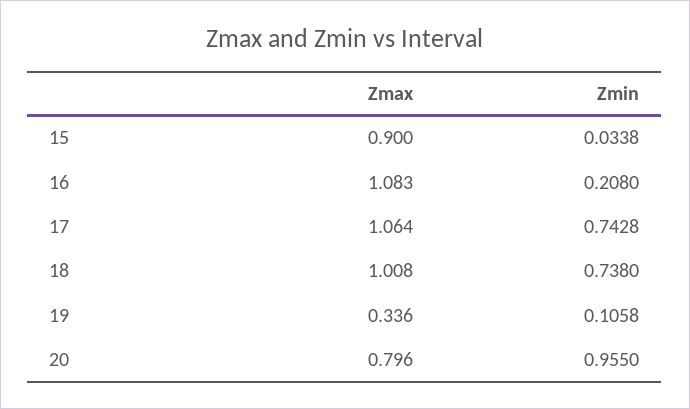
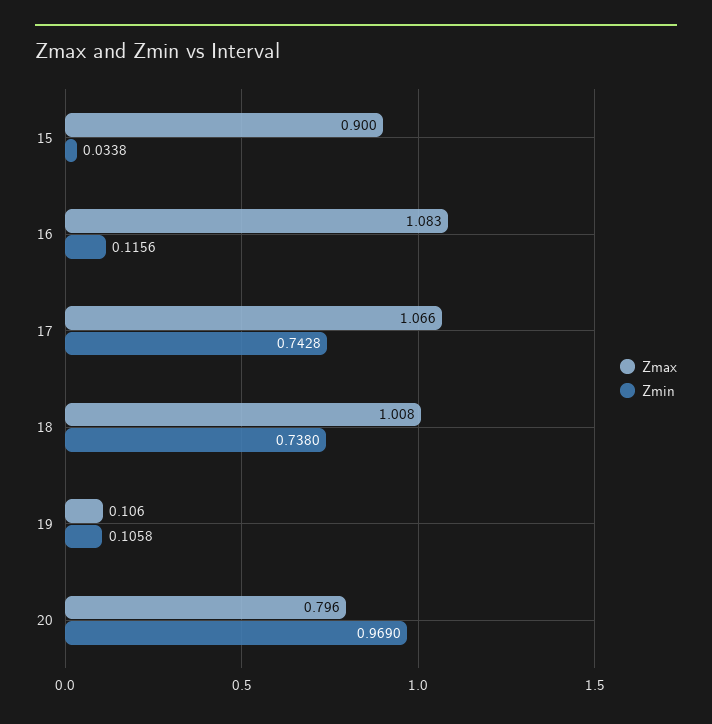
  {
    "Zmax": {
      "15": 0.9,
      "16": 1.083,
-     "17": 1.064,
+     "17": 1.066,
      "18": 1.008,
-     "19": 0.336,
+     "19": 0.106,
      "20": 0.796
    },
    "Zmin": {
      "15": 0.0338,
-     "16": 0.208,
+     "16": 0.1156,
      "17": 0.7428,
      "18": 0.738,
      "19": 0.1058,
-     "20": 0.955
+     "20": 0.969
    }
  }

